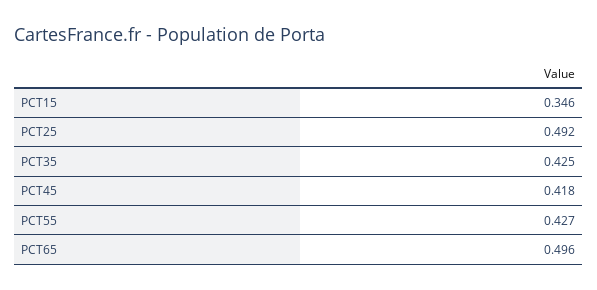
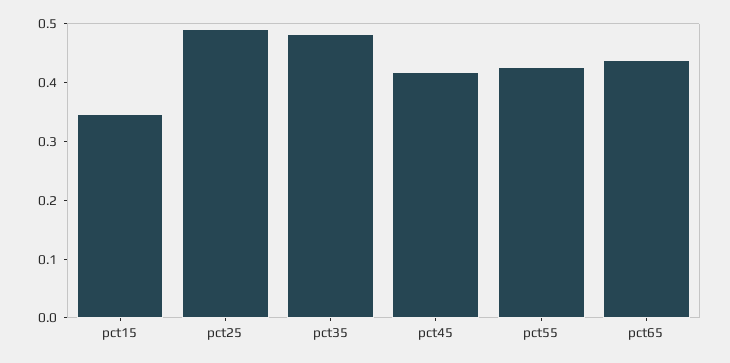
  {
    "PCT15": 0.346,
    "PCT25": 0.492,
-   "PCT35": 0.425,
+   "PCT35": 0.48,
    "PCT45": 0.418,
    "PCT55": 0.427,
-   "PCT65": 0.496
+   "PCT65": 0.44
  }

